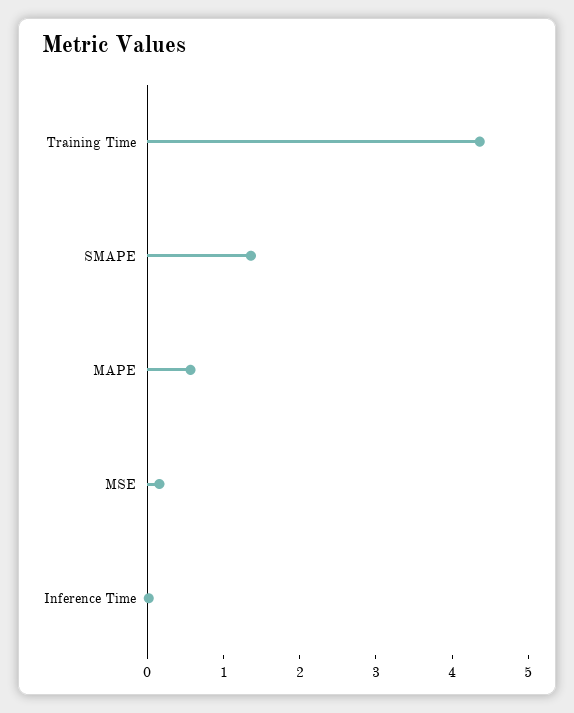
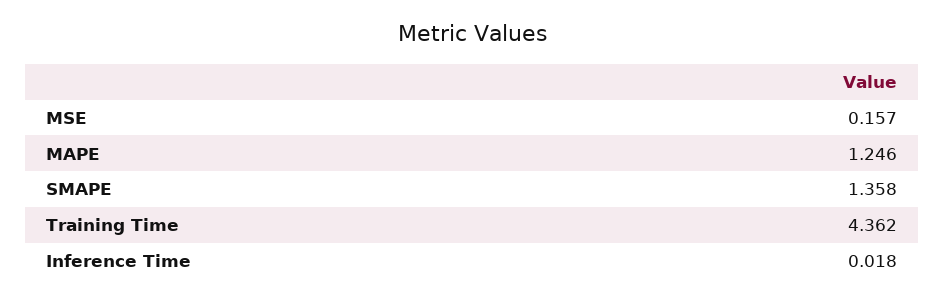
  {
    "Training Time": 4.362,
    "SMAPE": 1.358,
-   "MAPE": 0.6,
+   "MAPE": 1.246,
    "MSE": 0.157,
    "Inference Time": 0.018
  }

